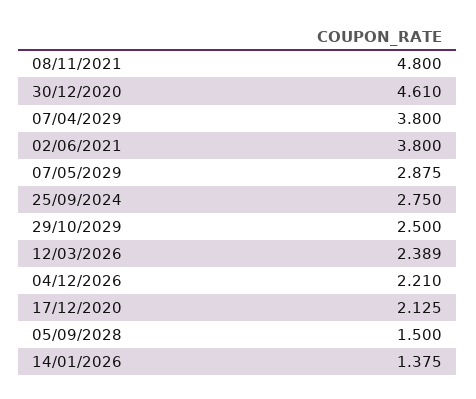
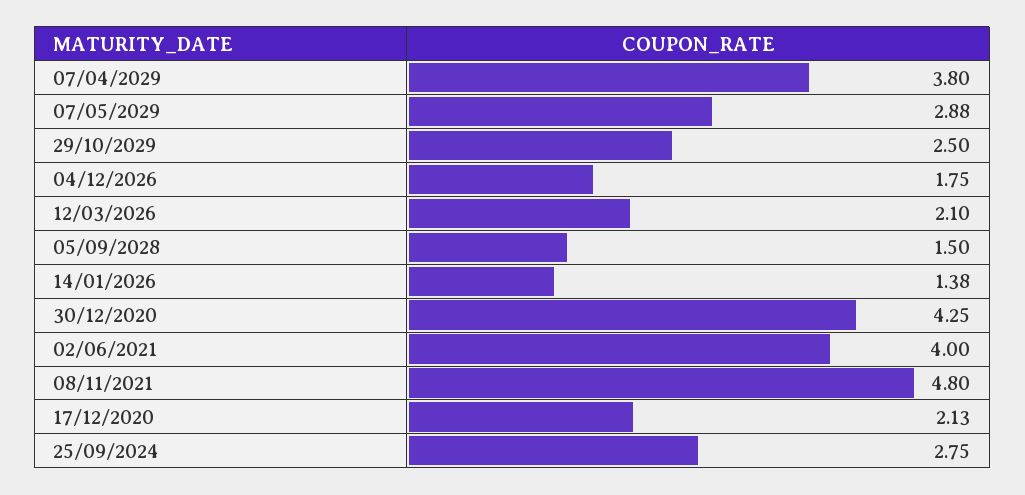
  {
    "08/11/2021": 4.8,
-   "30/12/2020": 4.61,
+   "30/12/2020": 4.25,
    "07/04/2029": 3.8,
-   "02/06/2021": 3.8,
+   "02/06/2021": 4,
    "07/05/2029": 2.875,
    "25/09/2024": 2.75,
    "29/10/2029": 2.5,
-   "12/03/2026": 2.389,
+   "12/03/2026": 2.1,
-   "04/12/2026": 2.21,
+   "04/12/2026": 1.75,
    "17/12/2020": 2.125,
    "05/09/2028": 1.5,
    "14/01/2026": 1.375
  }

